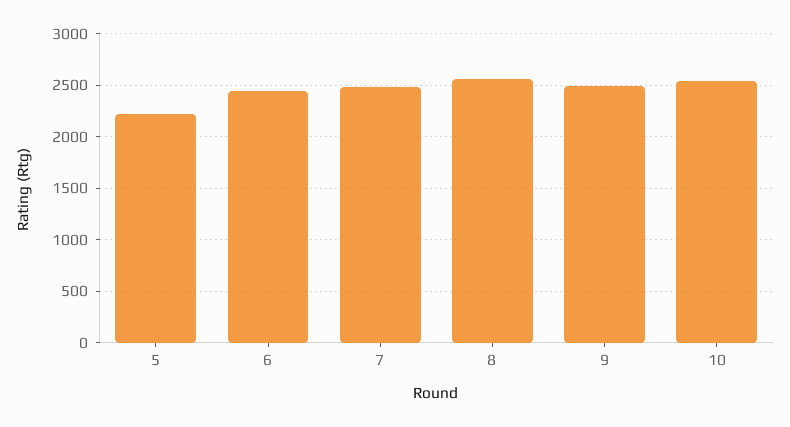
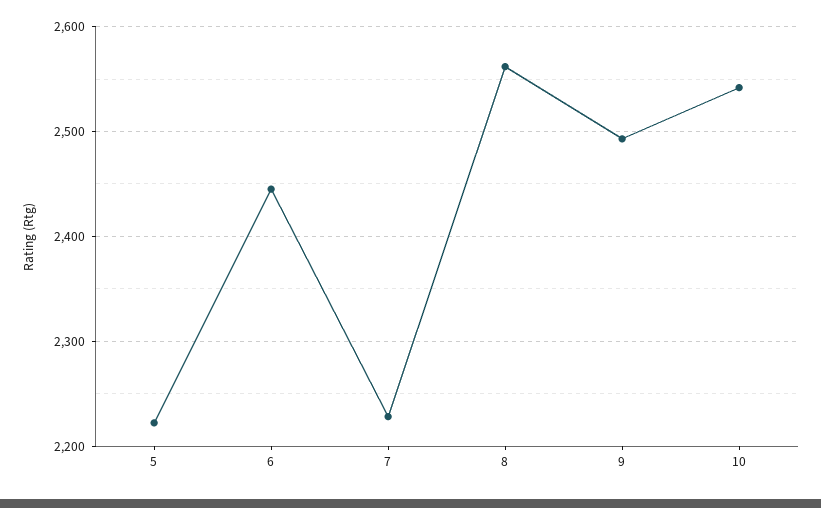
  {
    "5": 2220,
    "6": 2450,
-   "7": 2500,
+   "7": 2230,
    "8": 2560,
    "9": 2490,
    "10": 2540
  }

